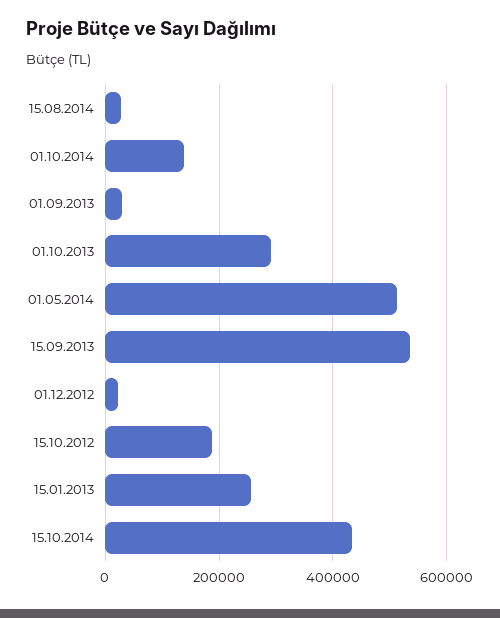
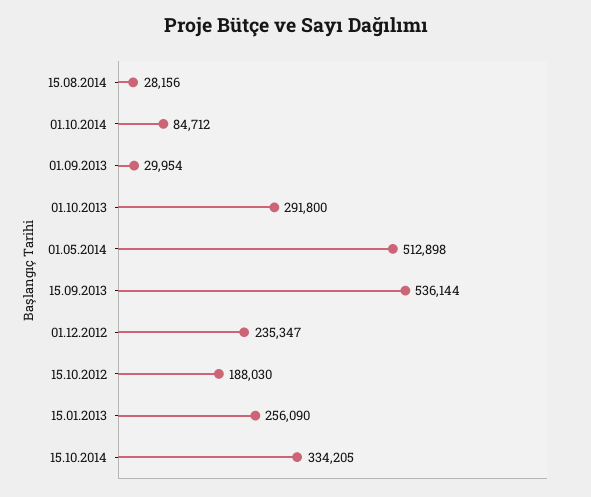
  {
    "15.08.2014": 28156,
-   "01.10.2014": 140000,
+   "01.10.2014": 84712,
    "01.09.2013": 29954,
    "01.10.2013": 291800,
    "01.05.2014": 512898,
    "15.09.2013": 536144,
-   "01.12.2012": 20000,
+   "01.12.2012": 235347,
    "15.10.2012": 188030,
    "15.01.2013": 256090,
-   "15.10.2014": 440000
+   "15.10.2014": 334205
  }

